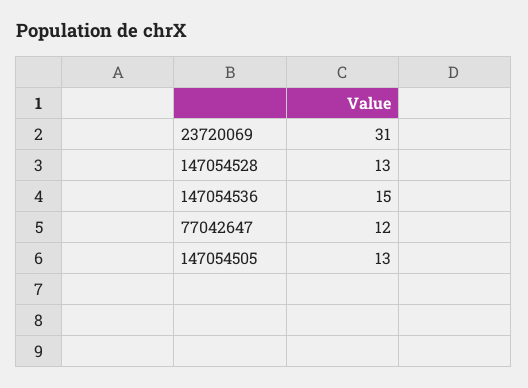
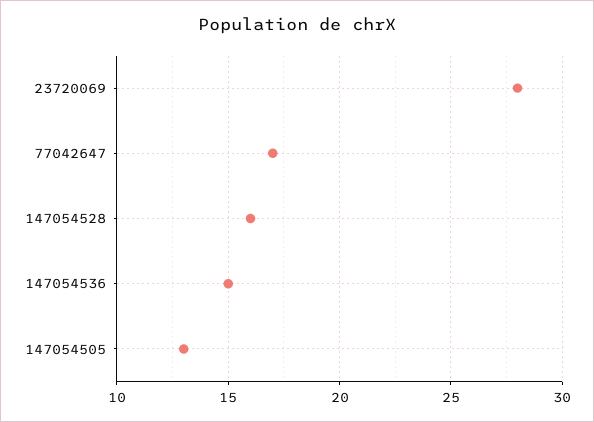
  {
-   "23720069": 31,
+   "23720069": 28,
-   "147054528": 13,
+   "147054528": 16,
    "147054536": 15,
-   "77042647": 12,
+   "77042647": 17,
    "147054505": 13
  }

